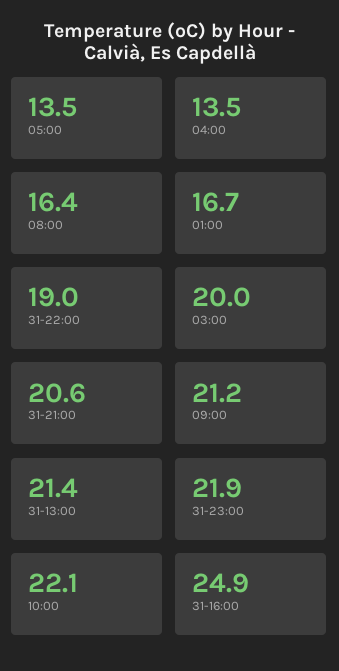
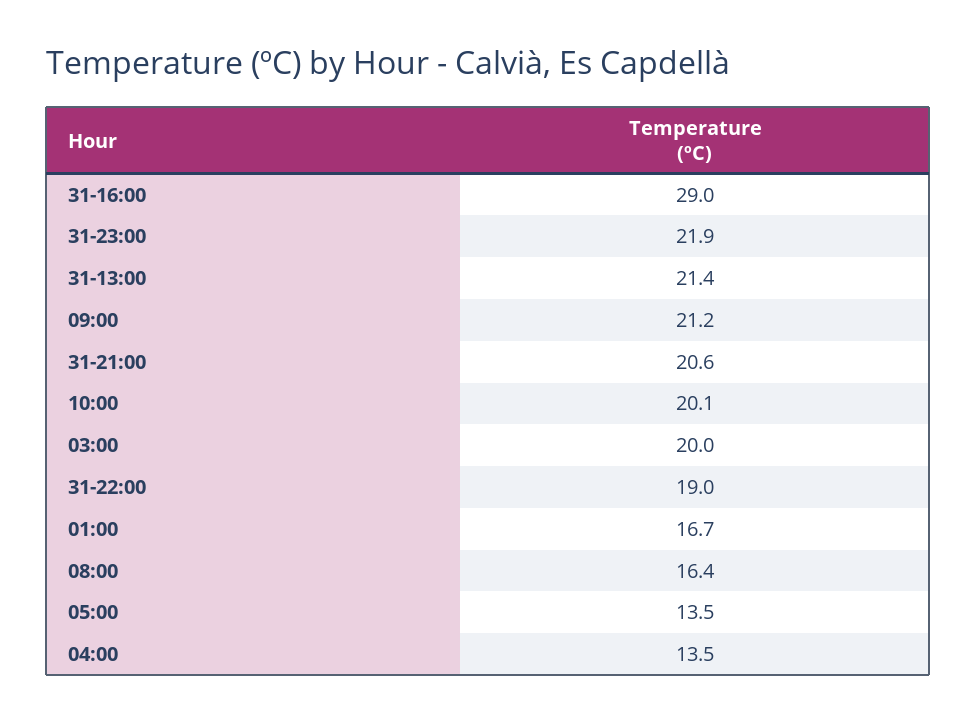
  {
    "05:00": 13.5,
    "04:00": 13.5,
    "08:00": 16.4,
    "01:00": 16.7,
    "31-22:00": 19,
    "03:00": 20,
    "31-21:00": 20.6,
    "09:00": 21.2,
    "31-13:00": 21.4,
    "31-23:00": 21.9,
-   "10:00": 22.1,
+   "10:00": 20.1,
-   "31-16:00": 24.9
+   "31-16:00": 29
  }

